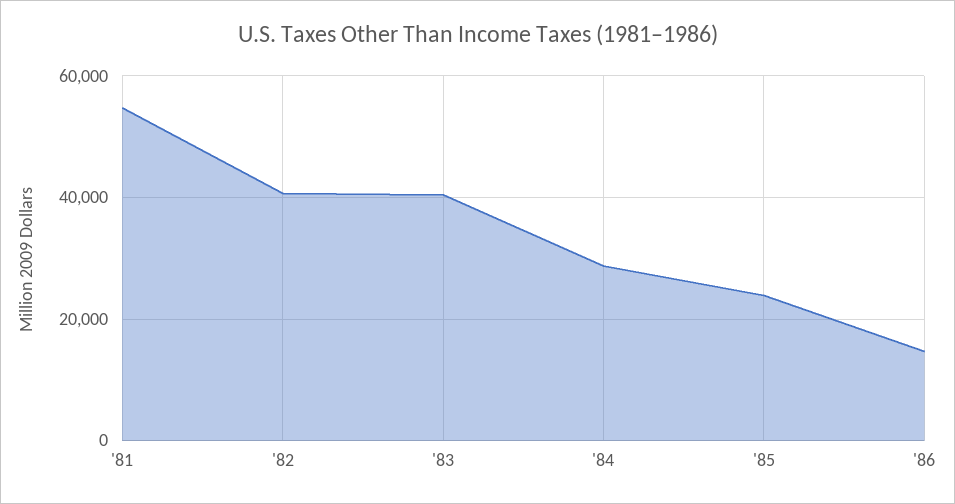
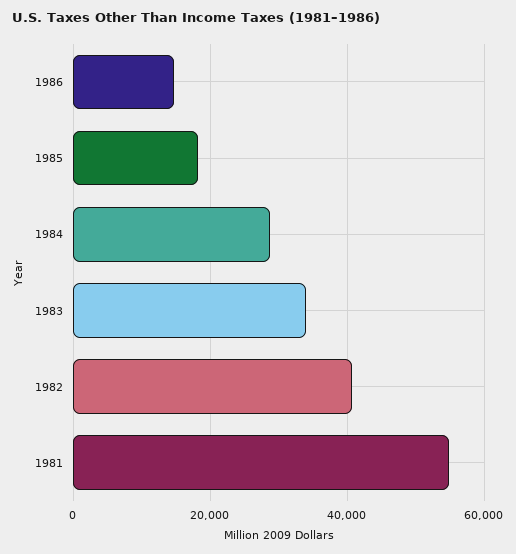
  {
    "'81": 54000,
    "'82": 40000,
-   "'83": 40000,
+   "'83": 34000,
    "'84": 28000,
-   "'85": 24000,
+   "'85": 18000,
    "'86": 14000
  }

